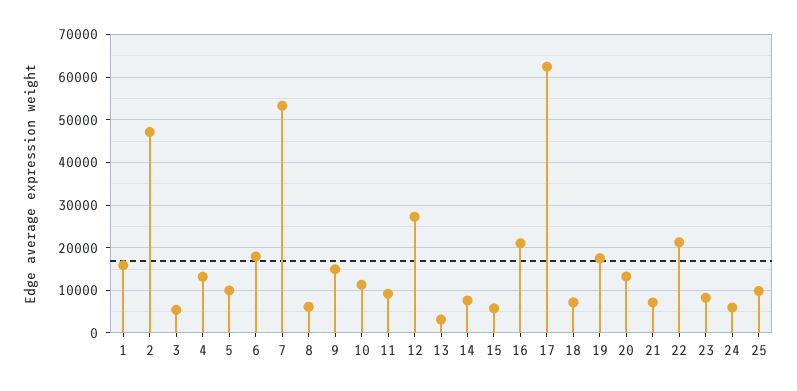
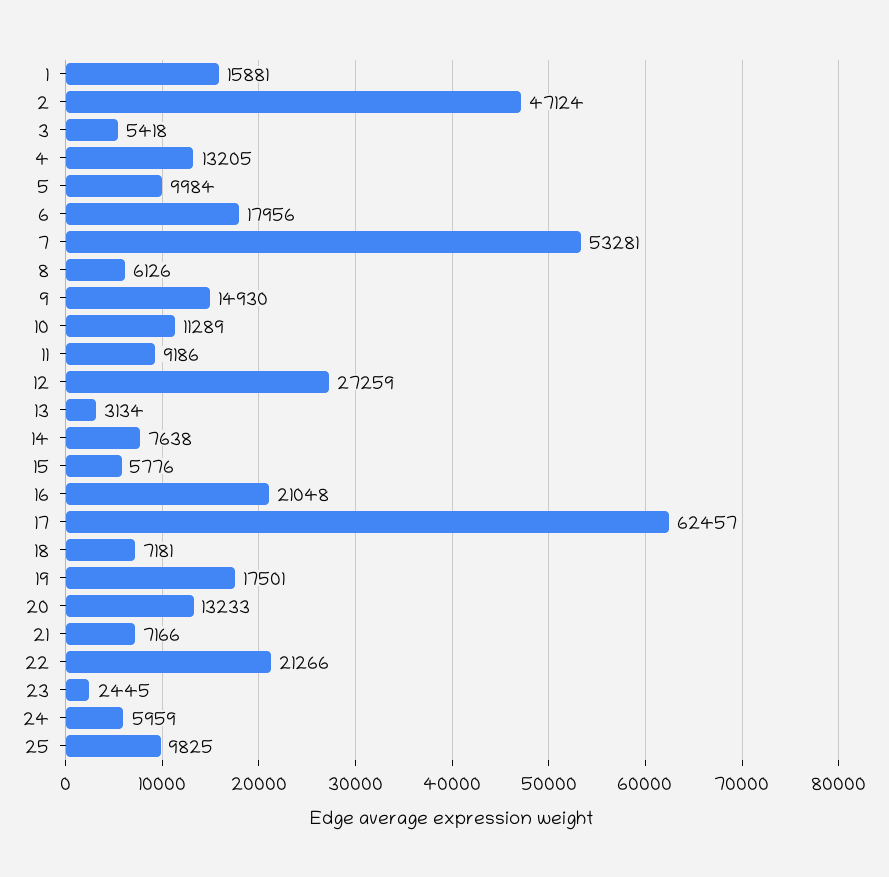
  {
    "1": 15881,
    "2": 47124,
    "3": 5418,
    "4": 13205,
    "5": 9984,
    "6": 17956,
    "7": 53281,
    "8": 6126,
    "9": 14930,
    "10": 11289,
    "11": 9186,
    "12": 27259,
    "13": 3134,
    "14": 7638,
    "15": 5776,
    "16": 21048,
    "17": 62457,
    "18": 7181,
    "19": 17501,
    "20": 13233,
    "21": 7166,
    "22": 21266,
-   "23": 8000,
+   "23": 2445,
    "24": 5959,
    "25": 9825
  }

